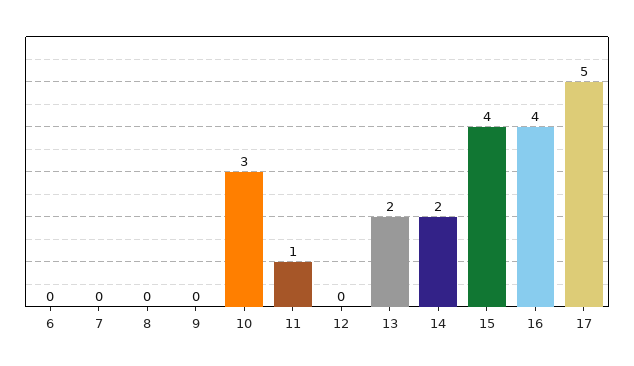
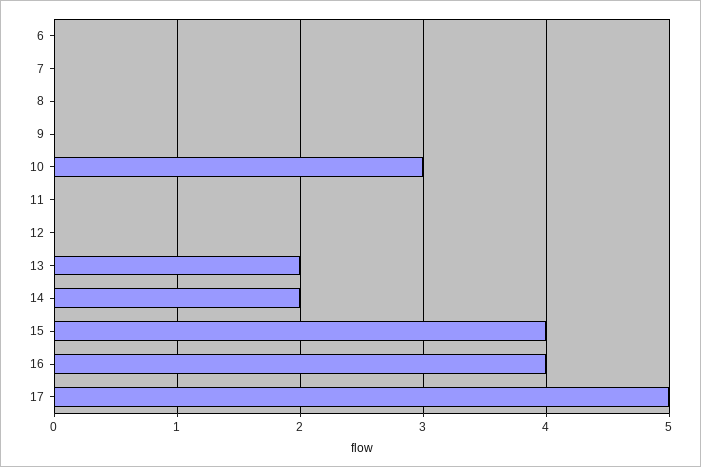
  {
    "6": 0,
    "7": 0,
    "8": 0,
    "9": 0,
    "10": 3,
-   "11": 1,
+   "11": 0,
    "12": 0,
    "13": 2,
    "14": 2,
    "15": 4,
    "16": 4,
    "17": 5
  }

